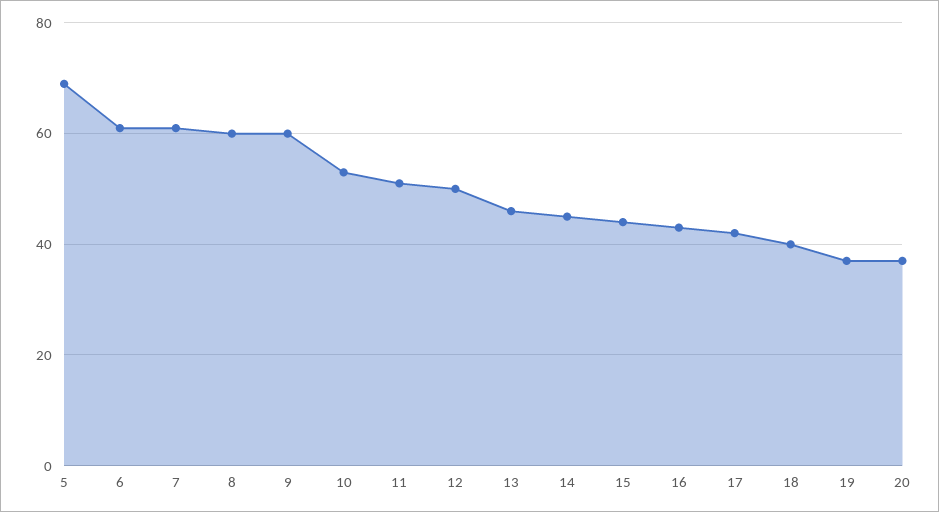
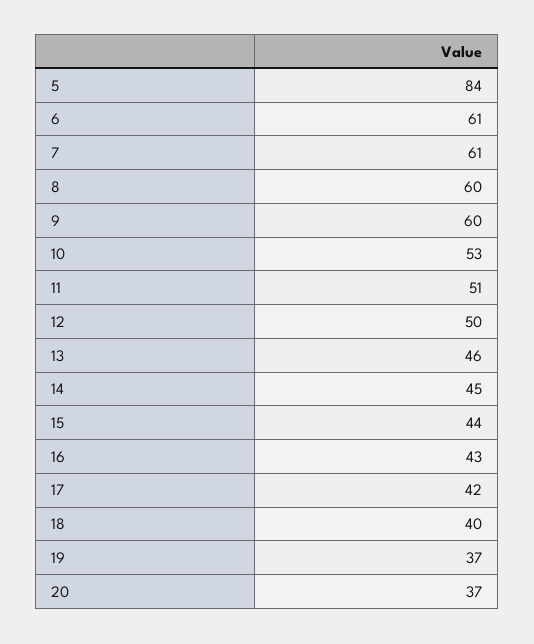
  {
-   "5": 70,
+   "5": 84,
    "6": 61,
    "7": 61,
    "8": 60,
    "9": 60,
    "10": 53,
    "11": 51,
    "12": 50,
    "13": 46,
    "14": 45,
    "15": 44,
    "16": 43,
    "17": 42,
    "18": 40,
    "19": 37,
    "20": 37
  }

